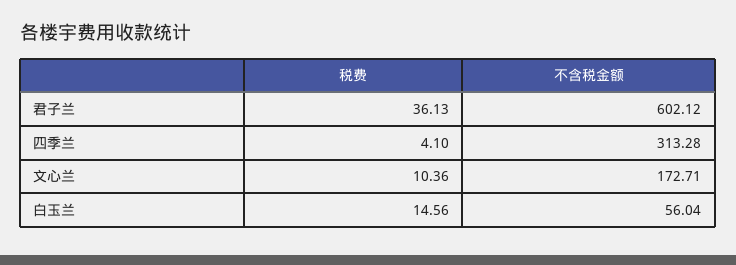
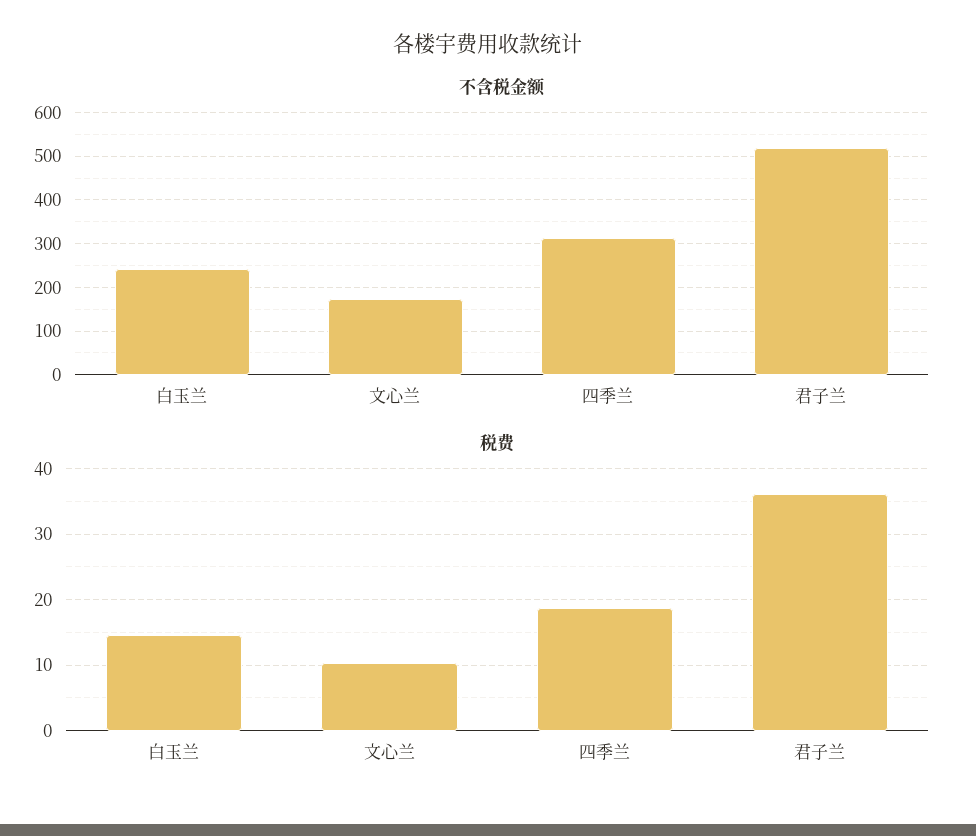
  {
    "税费": {
      "君子兰": 36.13,
-     "四季兰": 4.1,
+     "四季兰": 19,
      "文心兰": 10.36,
      "白玉兰": 14.56
    },
    "不含税金额": {
-     "君子兰": 602.12,
+     "君子兰": 520,
      "四季兰": 313.28,
      "文心兰": 172.71,
-     "白玉兰": 56.04
+     "白玉兰": 240
    }
  }

